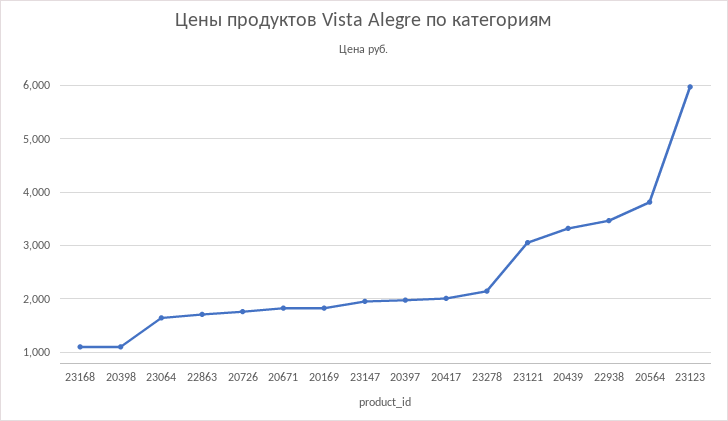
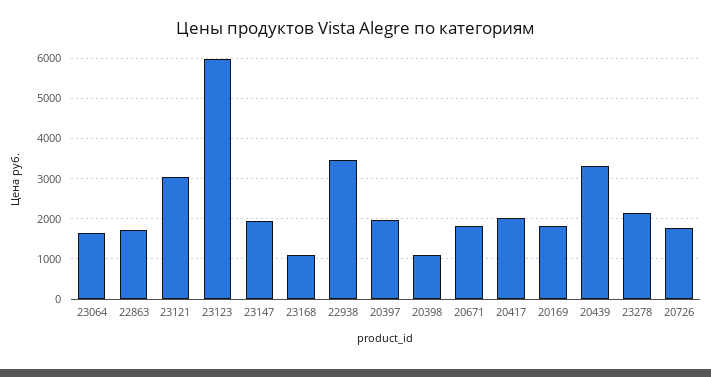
  {
    "23168": 1200,
    "20398": 1200,
    "23064": 1600,
    "22863": 1800,
    "20726": 1800,
    "20671": 1800,
    "20169": 1800,
    "23147": 2000,
    "20397": 2000,
    "20417": 2000,
    "23278": 2200,
    "23121": 3000,
    "20439": 3400,
    "22938": 3400,
-   "20564": 3800,
    "23123": 6000
  }

